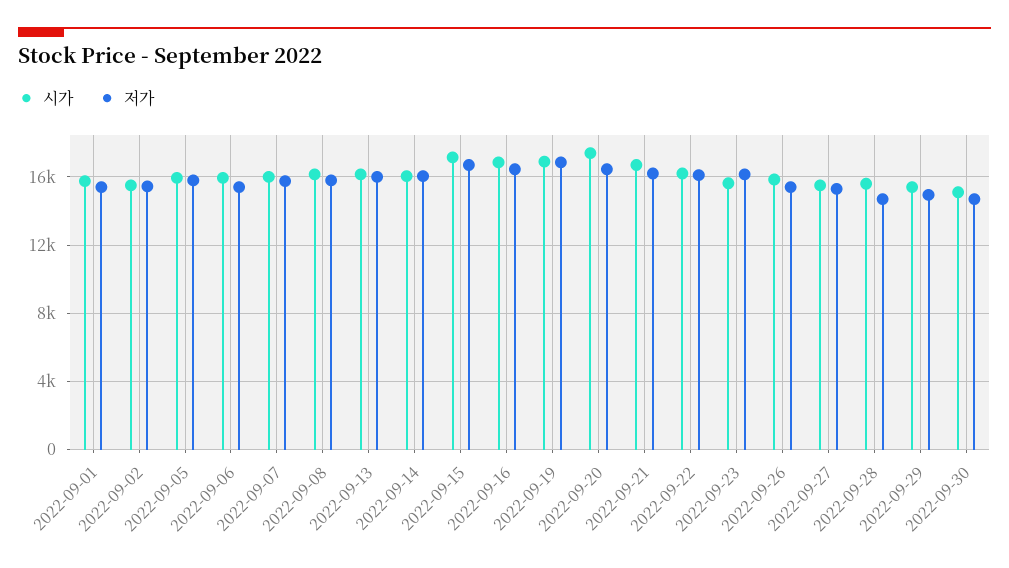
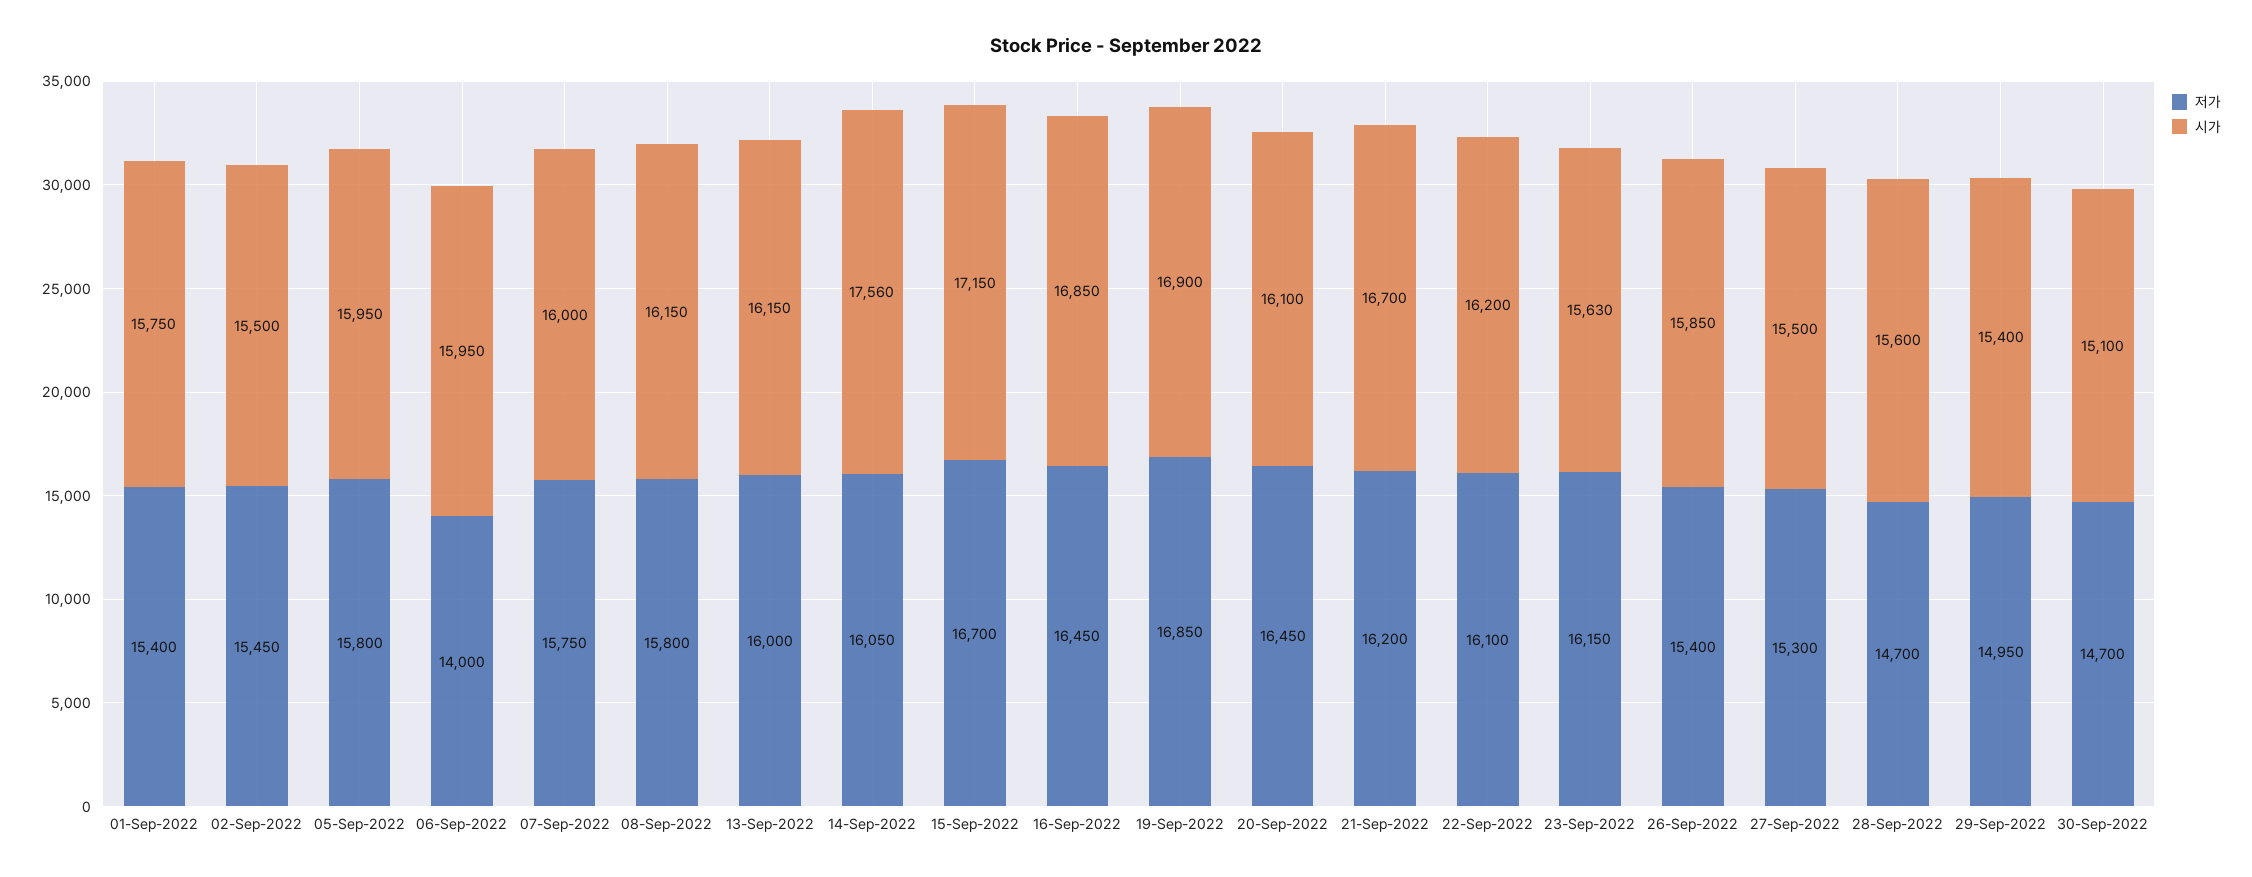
  {
    "시가": {
      "2022-09-01": 15750,
      "2022-09-02": 15500,
      "2022-09-05": 15950,
      "2022-09-06": 15950,
      "2022-09-07": 16000,
      "2022-09-08": 16150,
      "2022-09-13": 16150,
-     "2022-09-14": 16000,
+     "2022-09-14": 17560,
      "2022-09-15": 17150,
      "2022-09-16": 16850,
      "2022-09-19": 16900,
-     "2022-09-20": 17500,
+     "2022-09-20": 16100,
      "2022-09-21": 16700,
      "2022-09-22": 16200,
      "2022-09-23": 15630,
      "2022-09-26": 15850,
      "2022-09-27": 15500,
      "2022-09-28": 15600,
      "2022-09-29": 15400,
      "2022-09-30": 15100
    },
    "저가": {
      "2022-09-01": 15400,
      "2022-09-02": 15450,
      "2022-09-05": 15800,
-     "2022-09-06": 15500,
+     "2022-09-06": 14000,
      "2022-09-07": 15750,
      "2022-09-08": 15800,
      "2022-09-13": 16000,
      "2022-09-14": 16050,
      "2022-09-15": 16700,
      "2022-09-16": 16450,
      "2022-09-19": 16850,
      "2022-09-20": 16450,
      "2022-09-21": 16200,
      "2022-09-22": 16100,
      "2022-09-23": 16150,
      "2022-09-26": 15400,
      "2022-09-27": 15300,
      "2022-09-28": 14700,
      "2022-09-29": 14950,
      "2022-09-30": 14700
    }
  }

